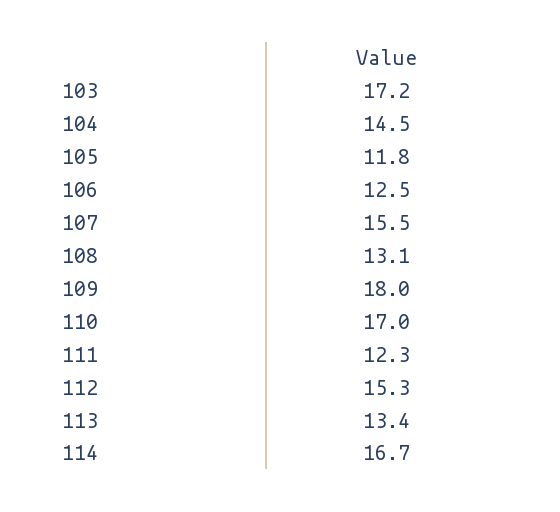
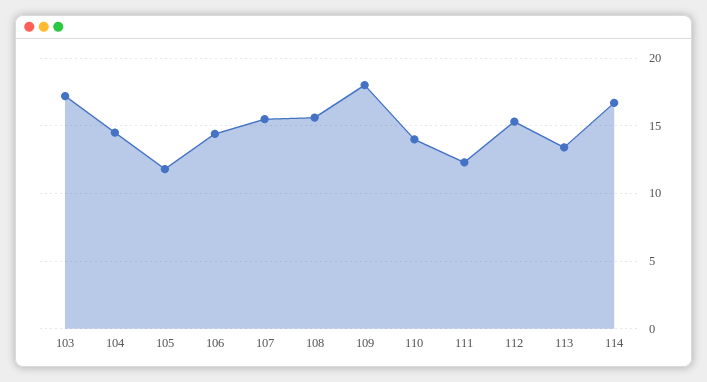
  {
    "103": 17.2,
    "104": 14.5,
    "105": 11.8,
-   "106": 12.5,
+   "106": 14.5,
    "107": 15.5,
-   "108": 13.1,
+   "108": 15.5,
    "109": 18,
-   "110": 17,
+   "110": 14,
    "111": 12.3,
    "112": 15.3,
    "113": 13.4,
    "114": 16.7
  }

